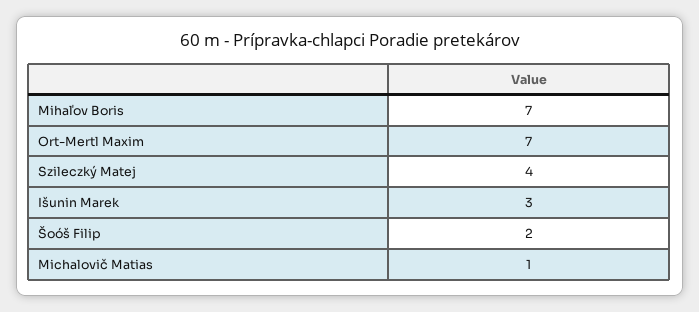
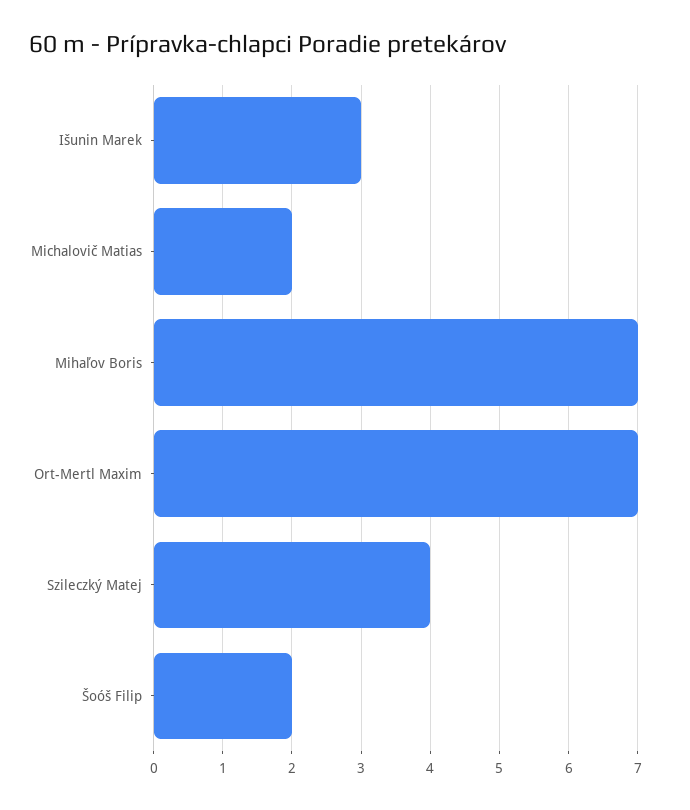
  {
    "Mihaľov Boris": 7,
    "Ort-Mertl Maxim": 7,
    "Szileczký Matej": 4,
    "Išunin Marek": 3,
    "Šoóš Filip": 2,
-   "Michalovič Matias": 1
+   "Michalovič Matias": 2
  }

